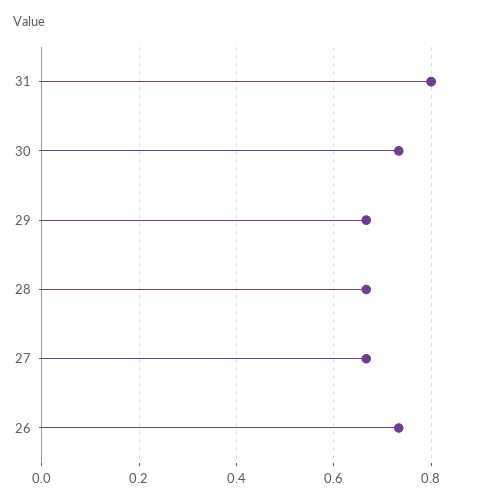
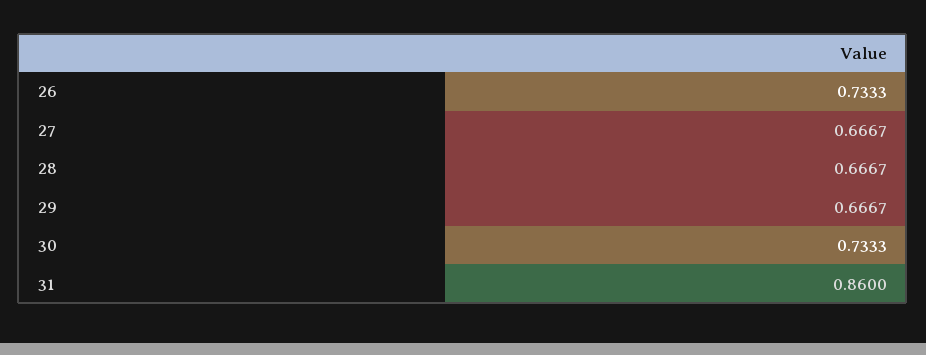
  {
-   "31": 0.8,
+   "31": 0.86,
    "30": 0.7333,
    "29": 0.6667,
    "28": 0.6667,
    "27": 0.6667,
    "26": 0.7333
  }

